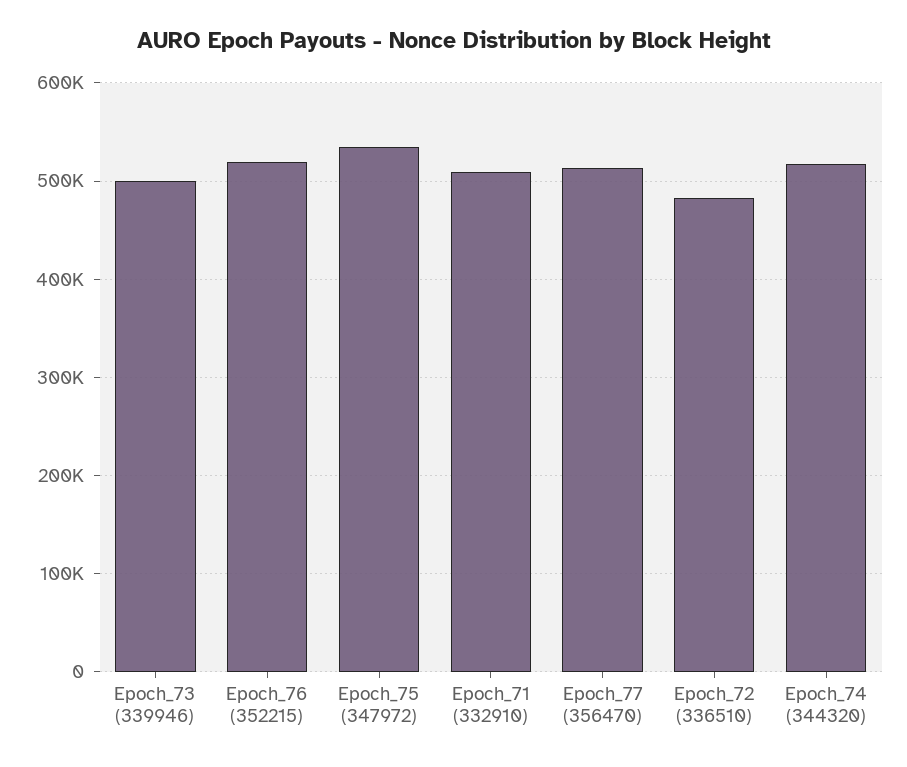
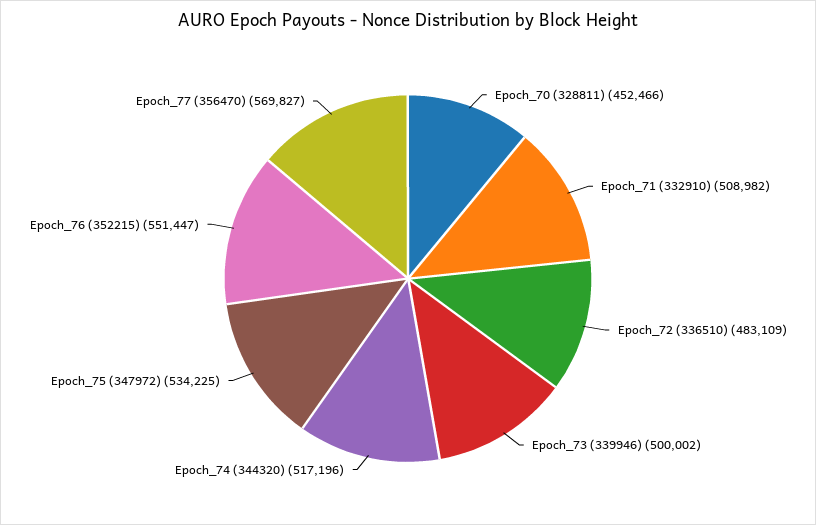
  {
    "Epoch_73 (339946)": 500002,
-   "Epoch_76 (352215)": 520000,
+   "Epoch_76 (352215)": 551447,
    "Epoch_75 (347972)": 534225,
    "Epoch_71 (332910)": 508982,
-   "Epoch_77 (356470)": 510000,
+   "Epoch_77 (356470)": 569827,
    "Epoch_72 (336510)": 483109,
-   "Epoch_74 (344320)": 517196
+   "Epoch_74 (344320)": 517196,
+   "Epoch_70 (328811)": 452466
  }

